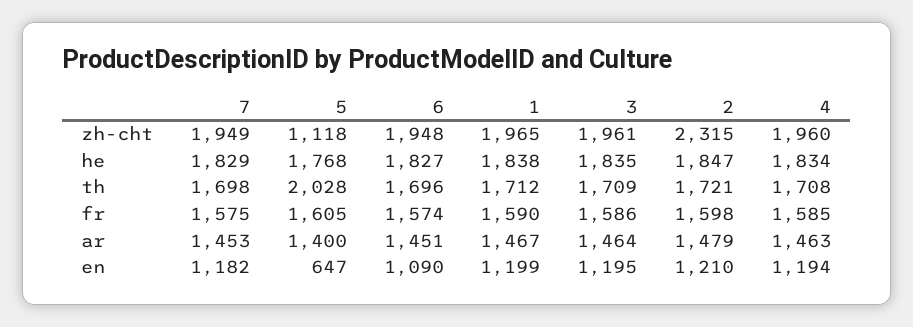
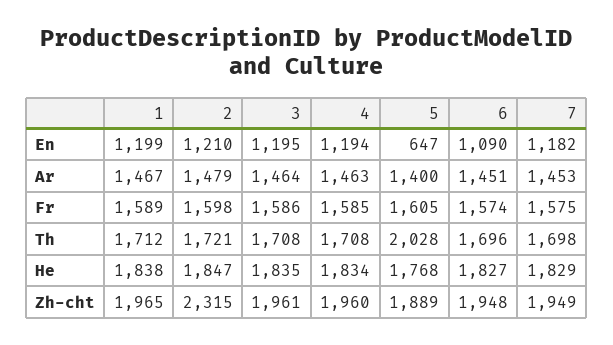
  {
    "7": {
      "zh-cht": 1949,
      "he": 1829,
      "th": 1698,
      "fr": 1575,
      "ar": 1453,
      "en": 1182
    },
    "5": {
-     "zh-cht": 1118,
+     "zh-cht": 1889,
      "he": 1768,
      "th": 2028,
      "fr": 1605,
      "ar": 1400,
      "en": 647
    },
    "6": {
      "zh-cht": 1948,
      "he": 1827,
      "th": 1696,
      "fr": 1574,
      "ar": 1451,
      "en": 1090
    },
    "1": {
      "zh-cht": 1965,
      "he": 1838,
      "th": 1712,
-     "fr": 1590,
+     "fr": 1589,
      "ar": 1467,
      "en": 1199
    },
    "3": {
      "zh-cht": 1961,
      "he": 1835,
-     "th": 1709,
+     "th": 1708,
      "fr": 1586,
      "ar": 1464,
      "en": 1195
    },
    "2": {
      "zh-cht": 2315,
      "he": 1847,
      "th": 1721,
      "fr": 1598,
      "ar": 1479,
      "en": 1210
    },
    "4": {
      "zh-cht": 1960,
      "he": 1834,
      "th": 1708,
      "fr": 1585,
      "ar": 1463,
      "en": 1194
    }
  }

